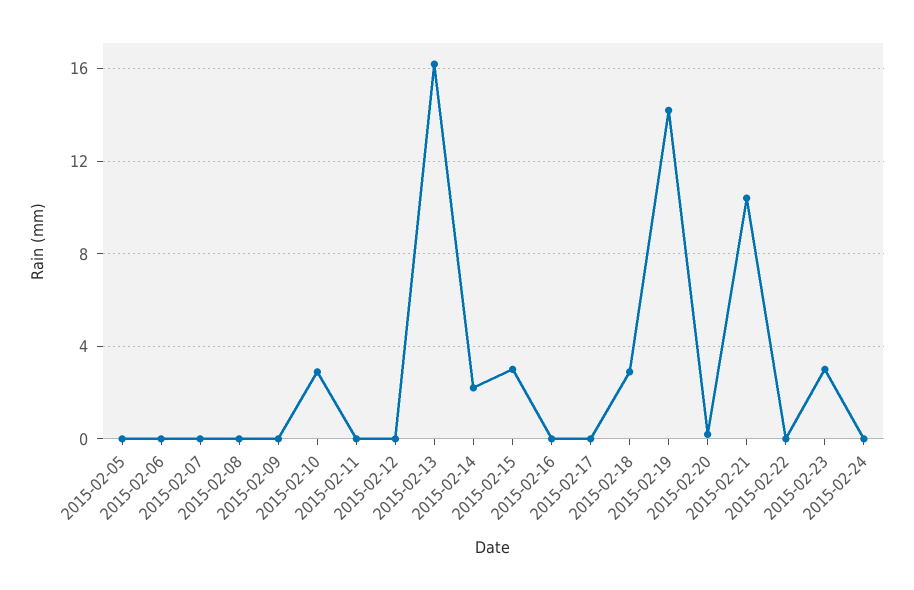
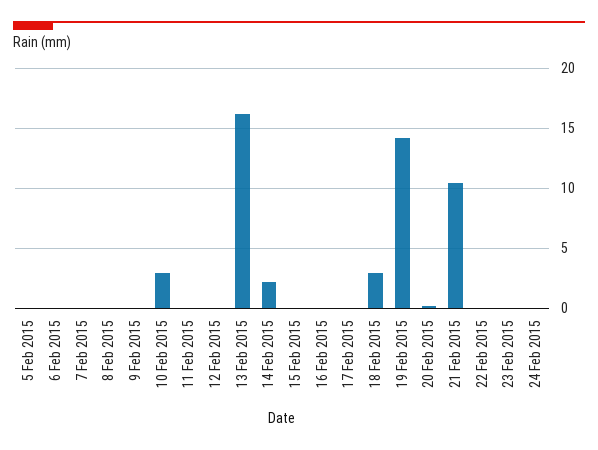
  {
    "2015-02-05": 0,
    "2015-02-06": 0,
    "2015-02-07": 0,
    "2015-02-08": 0,
    "2015-02-09": 0,
    "2015-02-10": 3,
    "2015-02-11": 0,
    "2015-02-12": 0,
    "2015-02-13": 16,
    "2015-02-14": 2,
-   "2015-02-15": 3,
+   "2015-02-15": 0,
    "2015-02-16": 0,
    "2015-02-17": 0,
    "2015-02-18": 3,
    "2015-02-19": 14,
    "2015-02-20": 0,
    "2015-02-21": 10.5,
    "2015-02-22": 0,
-   "2015-02-23": 3,
+   "2015-02-23": 0,
    "2015-02-24": 0
  }

